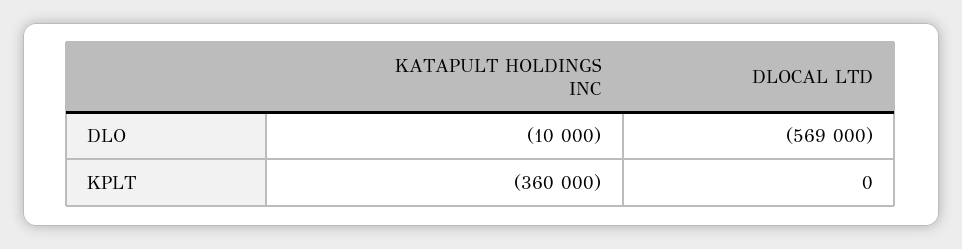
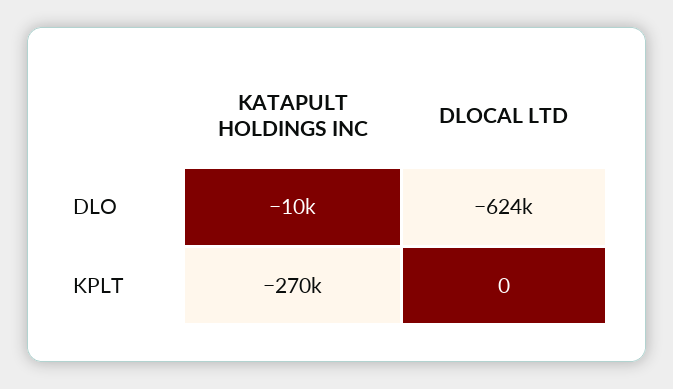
  {
    "KATAPULT HOLDINGS INC": {
      "DLO": -10000,
-     "KPLT": -360000
+     "KPLT": -270000
    },
    "DLOCAL LTD": {
-     "DLO": -569000,
+     "DLO": -624000,
      "KPLT": 0
    }
  }

